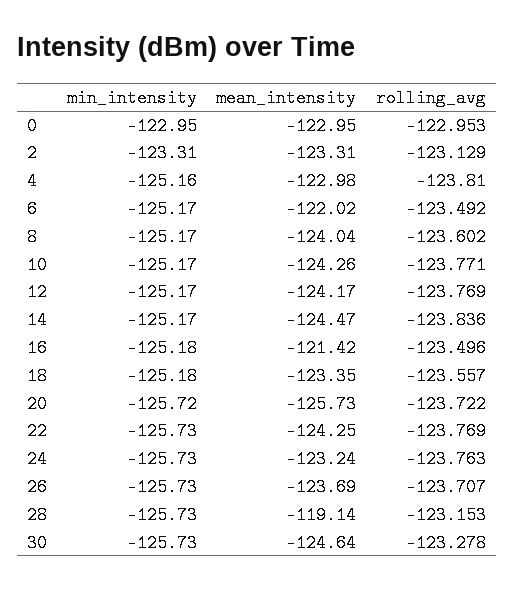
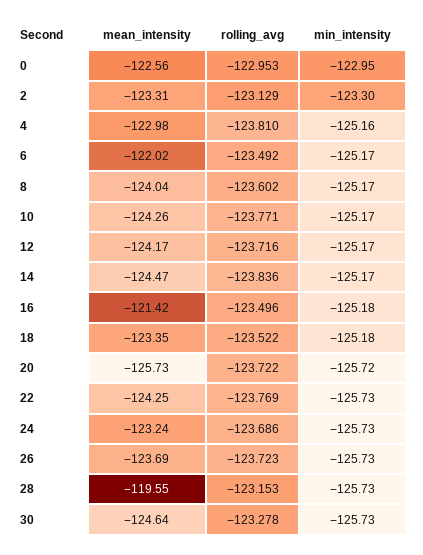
  {
    "min_intensity": {
      "0": -122.95,
-     "2": -123.31,
+     "2": -123.3,
      "4": -125.16,
      "6": -125.17,
      "8": -125.17,
      "10": -125.17,
      "12": -125.17,
      "14": -125.17,
      "16": -125.18,
      "18": -125.18,
      "20": -125.72,
      "22": -125.73,
      "24": -125.73,
      "26": -125.73,
      "28": -125.73,
      "30": -125.73
    },
    "mean_intensity": {
-     "0": -122.95,
+     "0": -122.56,
      "2": -123.31,
      "4": -122.98,
      "6": -122.02,
      "8": -124.04,
      "10": -124.26,
      "12": -124.17,
      "14": -124.47,
      "16": -121.42,
      "18": -123.35,
      "20": -125.73,
      "22": -124.25,
      "24": -123.24,
      "26": -123.69,
-     "28": -119.14,
+     "28": -119.55,
      "30": -124.64
    },
    "rolling_avg": {
      "0": -122.953,
      "2": -123.129,
      "4": -123.81,
      "6": -123.492,
      "8": -123.602,
      "10": -123.771,
-     "12": -123.769,
+     "12": -123.716,
      "14": -123.836,
      "16": -123.496,
-     "18": -123.557,
+     "18": -123.522,
      "20": -123.722,
      "22": -123.769,
-     "24": -123.763,
+     "24": -123.686,
-     "26": -123.707,
+     "26": -123.723,
      "28": -123.153,
      "30": -123.278
    }
  }

